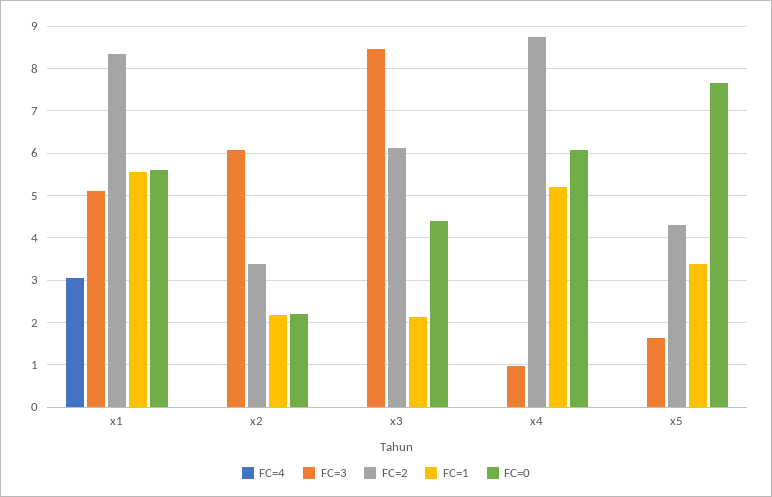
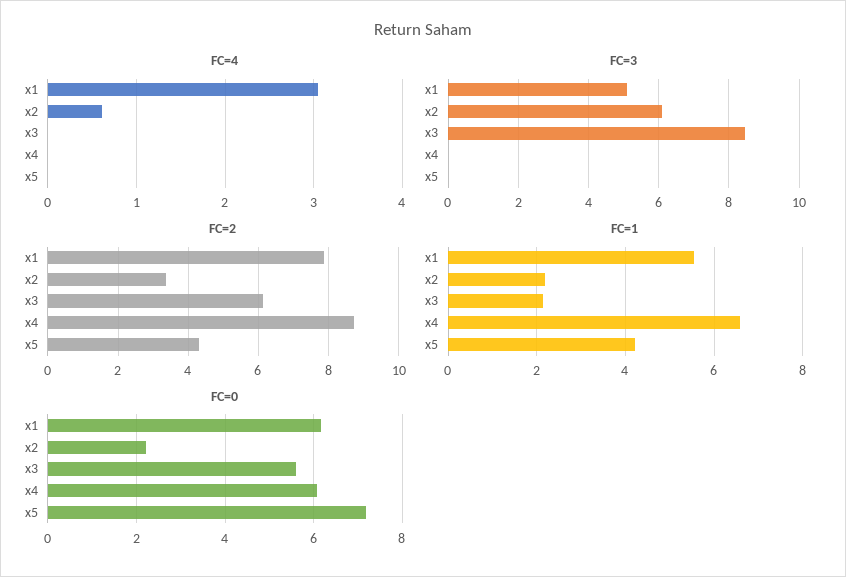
  {
    "FC=4": {
      "x1": 3,
-     "x2": 0,
+     "x2": 0.6,
      "x3": 0,
      "x4": 0,
      "x5": 0
    },
    "FC=3": {
      "x1": 5.2,
      "x2": 6,
      "x3": 8.4,
-     "x4": 1,
+     "x4": 0,
-     "x5": 1.6
+     "x5": 0
    },
    "FC=2": {
-     "x1": 8.4,
+     "x1": 7.8,
      "x2": 3.4,
      "x3": 6.2,
      "x4": 8.8,
      "x5": 4.4
    },
    "FC=1": {
      "x1": 5.6,
      "x2": 2.2,
      "x3": 2.2,
-     "x4": 5.2,
+     "x4": 6.6,
-     "x5": 3.4
+     "x5": 4.2
    },
    "FC=0": {
-     "x1": 5.6,
+     "x1": 6.2,
      "x2": 2.2,
-     "x3": 4.4,
+     "x3": 5.6,
      "x4": 6,
-     "x5": 7.6
+     "x5": 7.2
    }
  }

